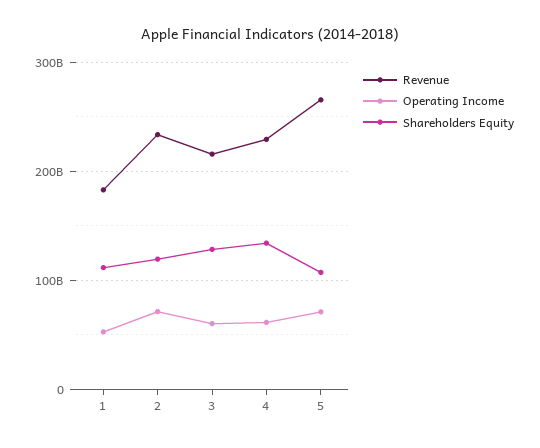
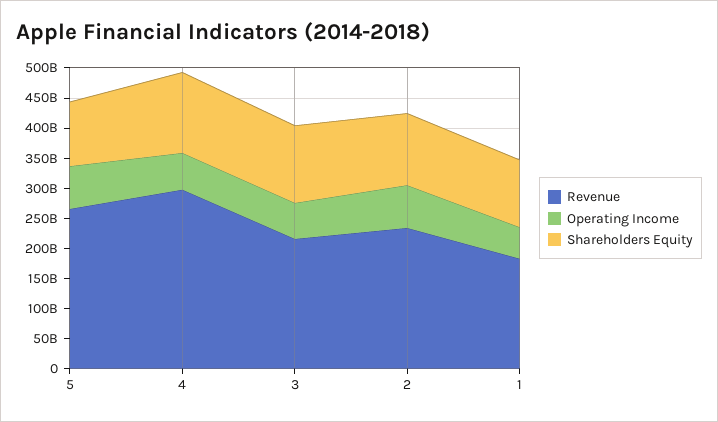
  {
    "Revenue": {
      "1": 180000000000,
      "2": 230000000000,
      "3": 220000000000,
-     "4": 230000000000,
+     "4": 300000000000,
      "5": 270000000000
    },
    "Operating Income": {
      "1": 50000000000,
      "2": 70000000000,
      "3": 60000000000,
      "4": 60000000000,
      "5": 70000000000
    },
    "Shareholders Equity": {
      "1": 110000000000,
      "2": 120000000000,
      "3": 130000000000,
      "4": 130000000000,
      "5": 110000000000
    }
  }

